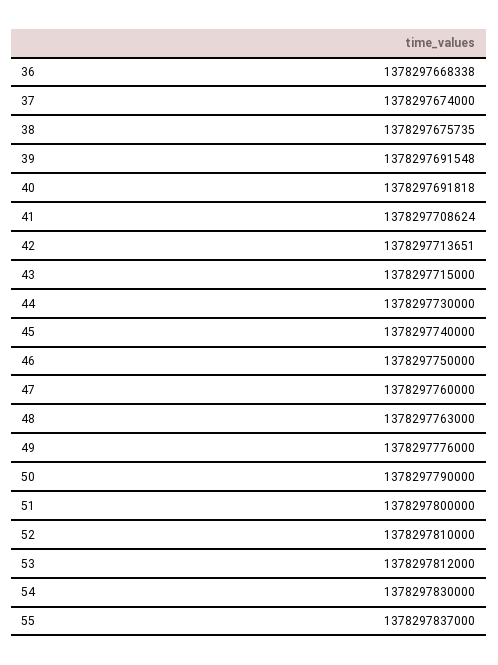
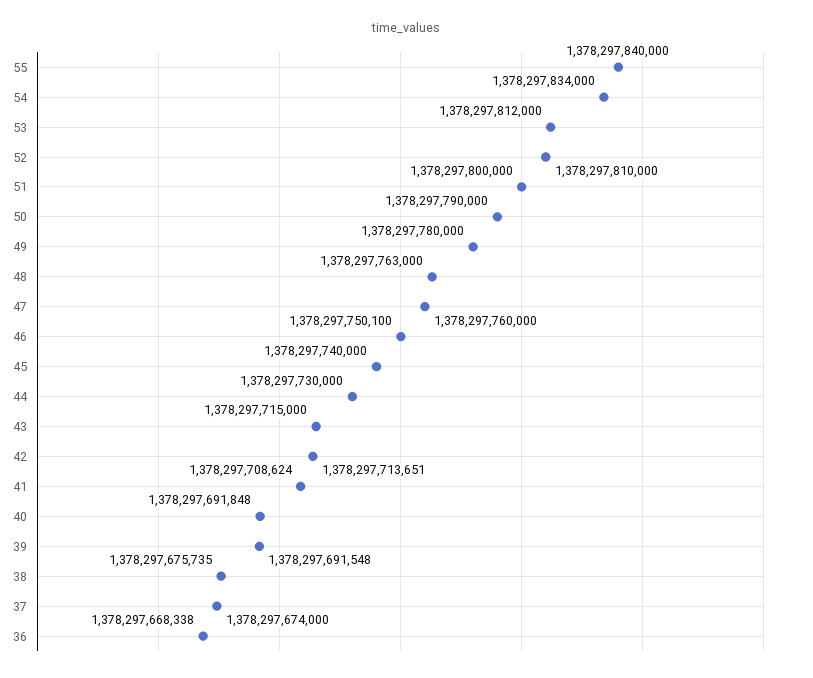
  {
    "36": 1378297668338,
    "37": 1378297674000,
    "38": 1378297675735,
    "39": 1378297691548,
-   "40": 1378297691818,
+   "40": 1378297691848,
    "41": 1378297708624,
    "42": 1378297713651,
    "43": 1378297715000,
    "44": 1378297730000,
    "45": 1378297740000,
-   "46": 1378297750000,
+   "46": 1378297750100,
    "47": 1378297760000,
    "48": 1378297763000,
-   "49": 1378297776000,
+   "49": 1378297780000,
    "50": 1378297790000,
    "51": 1378297800000,
    "52": 1378297810000,
    "53": 1378297812000,
-   "54": 1378297830000,
+   "54": 1378297834000,
-   "55": 1378297837000
+   "55": 1378297840000
  }

